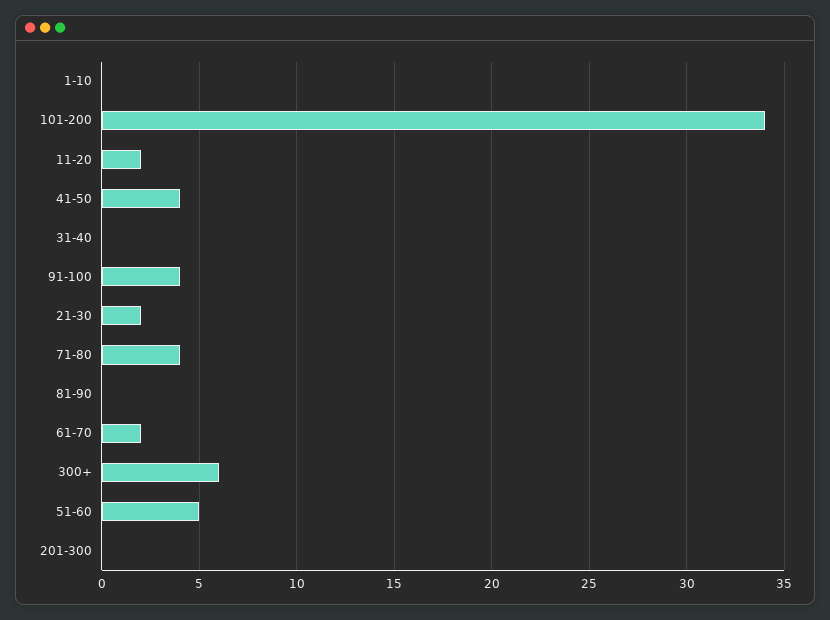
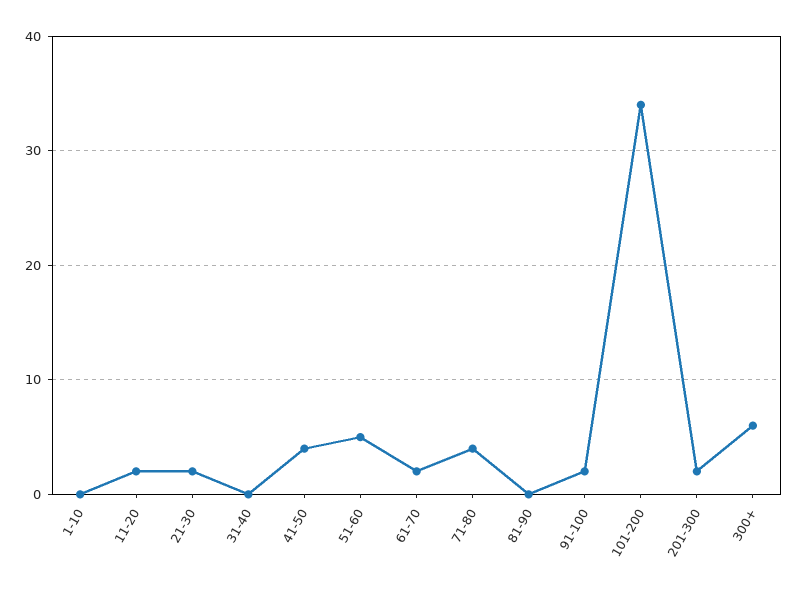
  {
    "1-10": 0,
    "101-200": 34,
    "11-20": 2,
    "41-50": 4,
    "31-40": 0,
-   "91-100": 4,
+   "91-100": 2,
    "21-30": 2,
    "71-80": 4,
    "81-90": 0,
    "61-70": 2,
    "300+": 6,
    "51-60": 5,
-   "201-300": 0
+   "201-300": 2
  }

